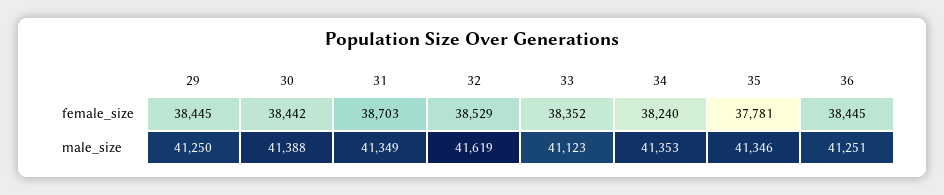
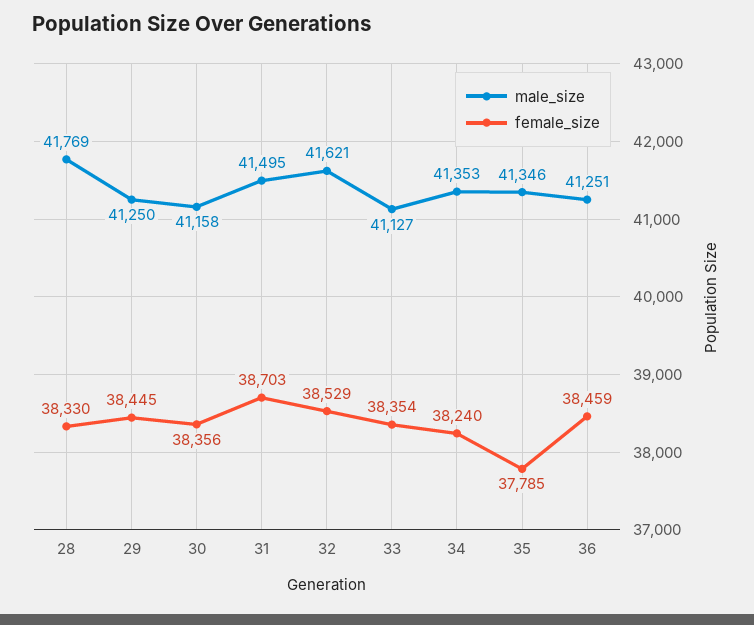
  {
    "female_size": {
      "29": 38445,
-     "30": 38442,
+     "30": 38356,
      "31": 38703,
      "32": 38529,
-     "33": 38352,
+     "33": 38354,
      "34": 38240,
-     "35": 37781,
+     "35": 37785,
-     "36": 38445
+     "36": 38459,
+     "28": 38330
    },
    "male_size": {
      "29": 41250,
-     "30": 41388,
+     "30": 41158,
-     "31": 41349,
+     "31": 41495,
-     "32": 41619,
+     "32": 41621,
-     "33": 41123,
+     "33": 41127,
      "34": 41353,
      "35": 41346,
-     "36": 41251
+     "36": 41251,
+     "28": 41769
    }
  }

